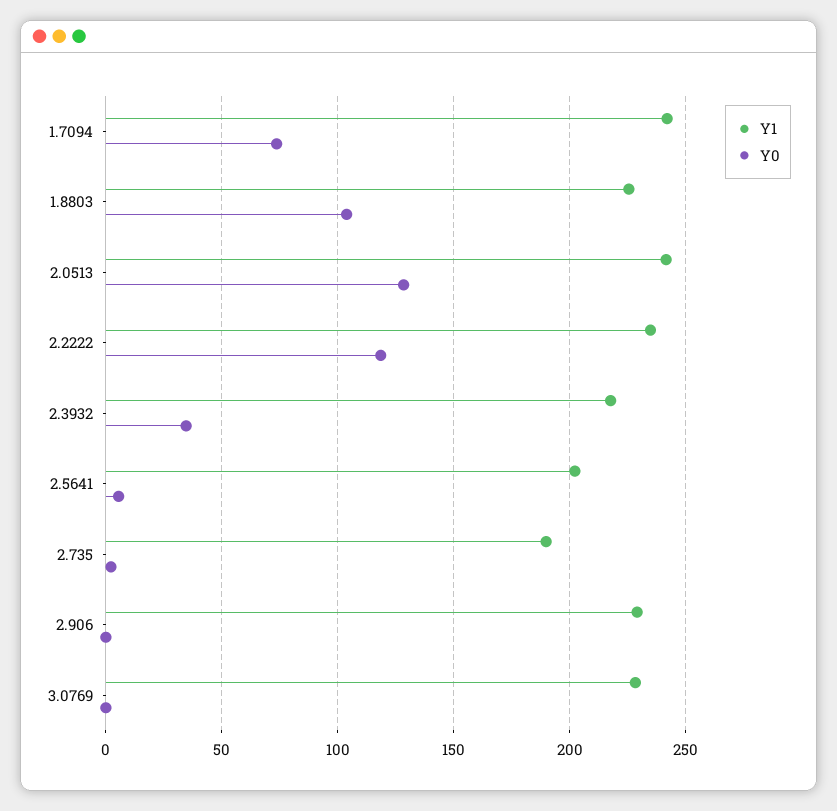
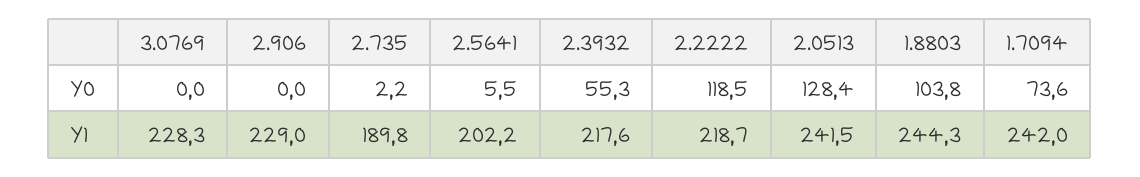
  {
    "Y1": {
      "1.7094": 242,
-     "1.8803": 225,
+     "1.8803": 244.3,
      "2.0513": 241.5,
-     "2.2222": 235,
+     "2.2222": 218.7,
      "2.3932": 217.6,
      "2.5641": 202.2,
      "2.735": 189.8,
      "2.906": 229,
      "3.0769": 228.3
    },
    "Y0": {
      "1.7094": 73.6,
      "1.8803": 103.8,
      "2.0513": 128.4,
      "2.2222": 118.5,
-     "2.3932": 35,
+     "2.3932": 55.3,
      "2.5641": 5.5,
      "2.735": 2.2,
      "2.906": 0,
      "3.0769": 0
    }
  }

